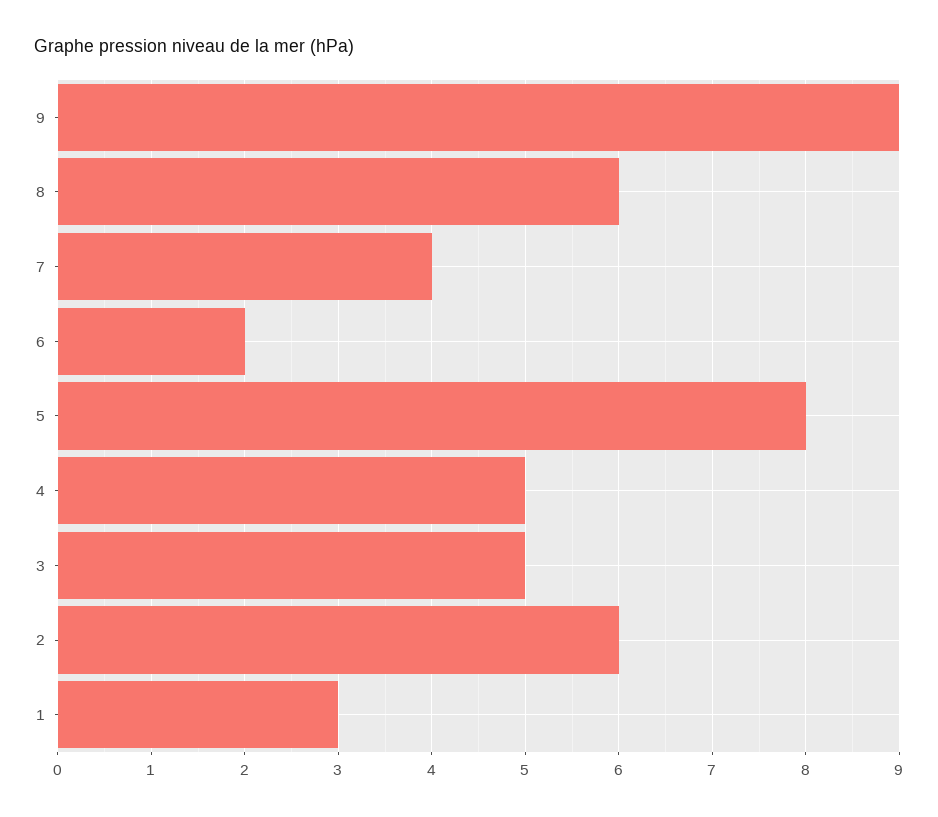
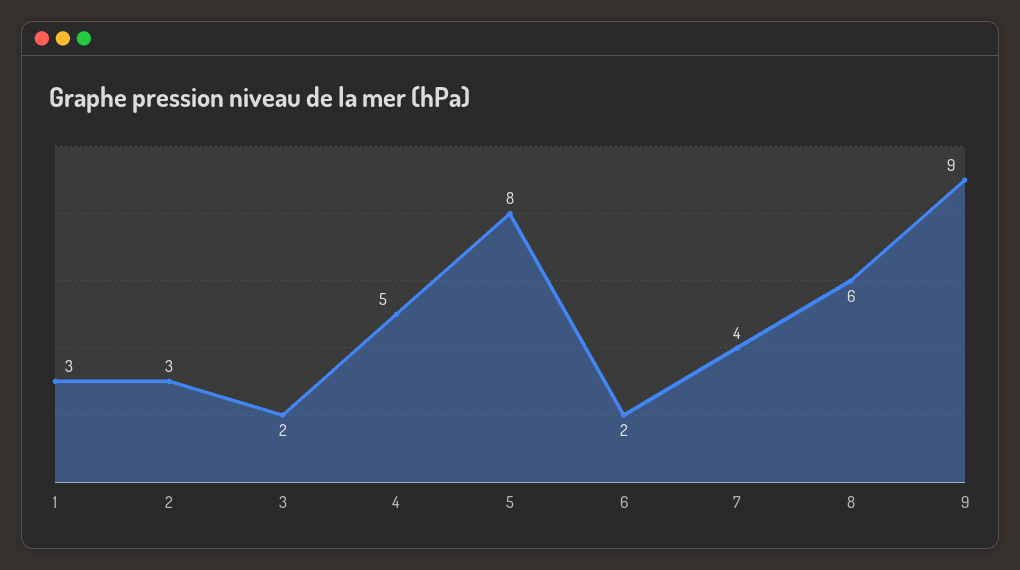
  {
    "9": 9,
    "8": 6,
    "7": 4,
    "6": 2,
    "5": 8,
    "4": 5,
-   "3": 5,
+   "3": 2,
-   "2": 6,
+   "2": 3,
    "1": 3
  }

